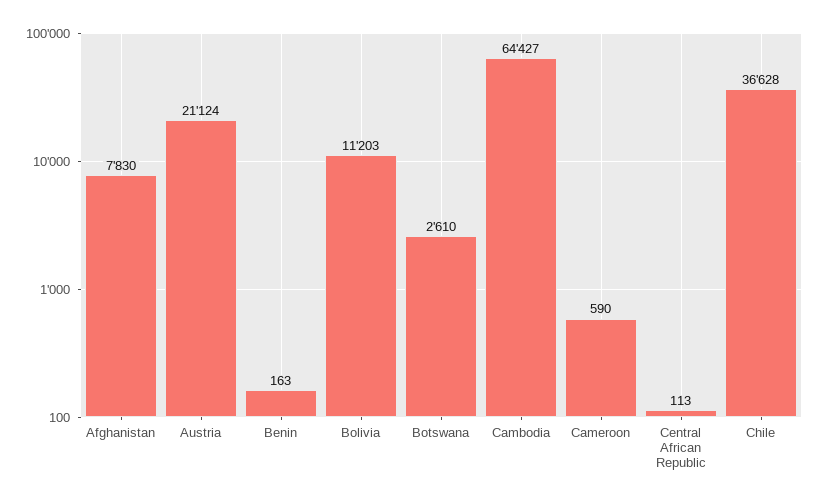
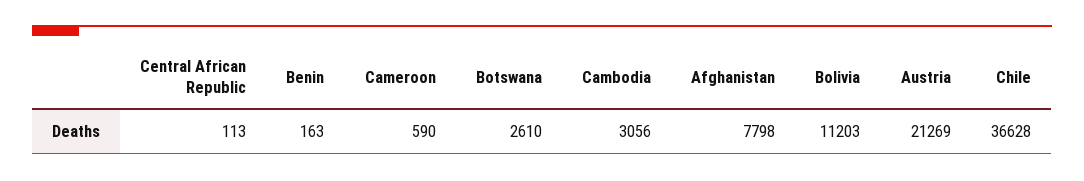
  {
-   "Afghanistan": 7830,
+   "Afghanistan": 7798,
-   "Austria": 21124,
+   "Austria": 21269,
    "Benin": 163,
    "Bolivia": 11203,
    "Botswana": 2610,
-   "Cambodia": 64427,
+   "Cambodia": 3056,
    "Cameroon": 590,
    "Central African Republic": 113,
    "Chile": 36628
  }

